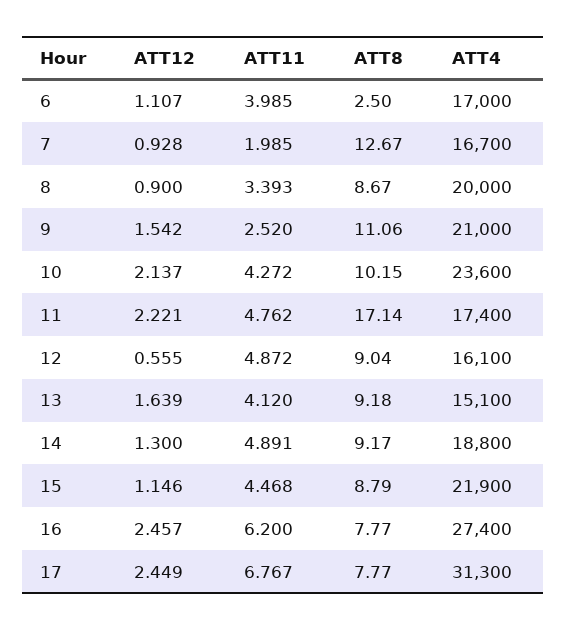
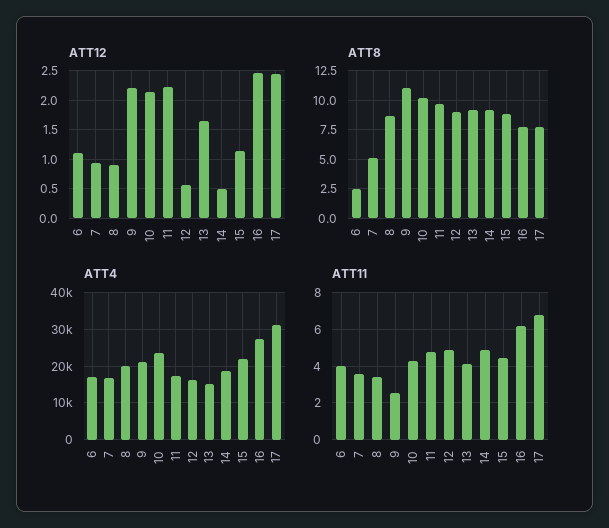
  {
    "ATT12": {
      "6": 1.107,
      "7": 0.928,
      "8": 0.9,
-     "9": 1.542,
+     "9": 2.25,
      "10": 2.137,
      "11": 2.221,
      "12": 0.555,
      "13": 1.639,
-     "14": 1.3,
+     "14": 0.5,
      "15": 1.146,
      "16": 2.457,
      "17": 2.449
    },
    "ATT11": {
      "6": 3.985,
-     "7": 1.985,
+     "7": 3.5,
      "8": 3.393,
      "9": 2.52,
      "10": 4.272,
      "11": 4.762,
      "12": 4.872,
      "13": 4.12,
      "14": 4.891,
      "15": 4.468,
      "16": 6.2,
      "17": 6.767
    },
    "ATT8": {
      "6": 2.5,
-     "7": 12.67,
+     "7": 5,
      "8": 8.67,
      "9": 11.06,
      "10": 10.15,
-     "11": 17.14,
+     "11": 10,
      "12": 9.04,
      "13": 9.18,
      "14": 9.17,
      "15": 8.79,
      "16": 7.77,
      "17": 7.77
    },
    "ATT4": {
      "6": 17000,
      "7": 16700,
      "8": 20000,
      "9": 21000,
      "10": 23600,
      "11": 17400,
      "12": 16100,
      "13": 15100,
      "14": 18800,
      "15": 21900,
      "16": 27400,
      "17": 31300
    }
  }

